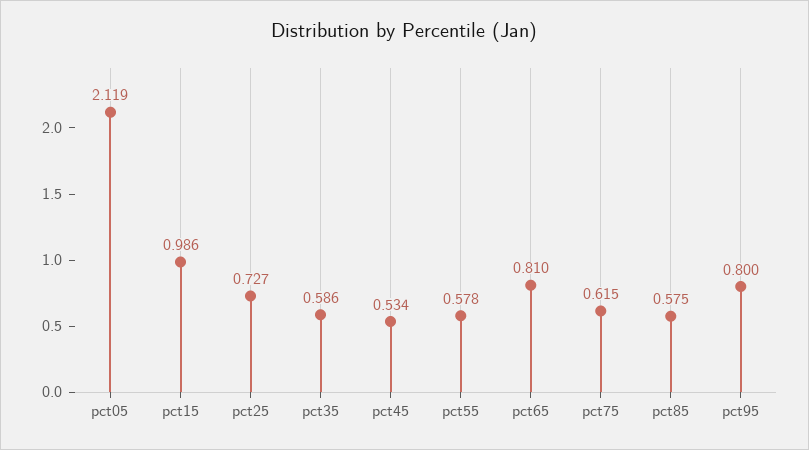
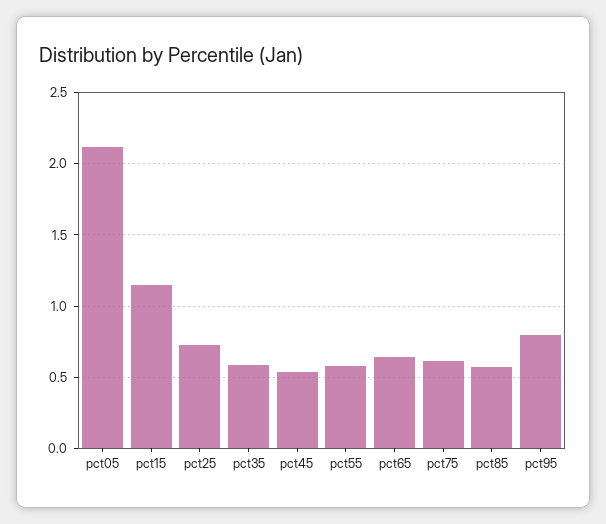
  {
    "pct05": 2.119,
-   "pct15": 0.986,
+   "pct15": 1.15,
    "pct25": 0.727,
    "pct35": 0.586,
    "pct45": 0.534,
    "pct55": 0.578,
-   "pct65": 0.81,
+   "pct65": 0.65,
    "pct75": 0.615,
    "pct85": 0.575,
    "pct95": 0.8
  }

